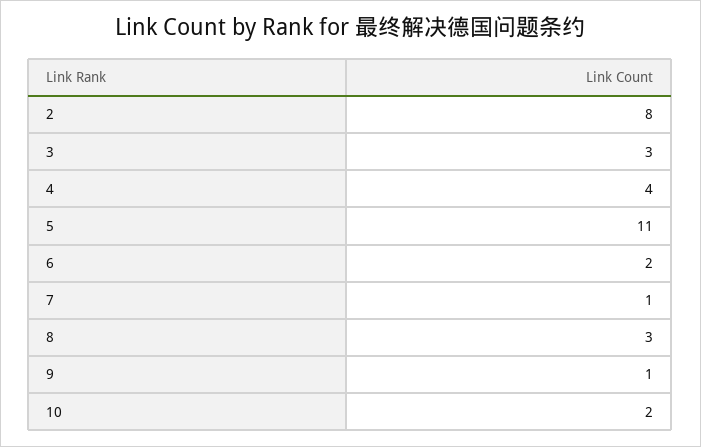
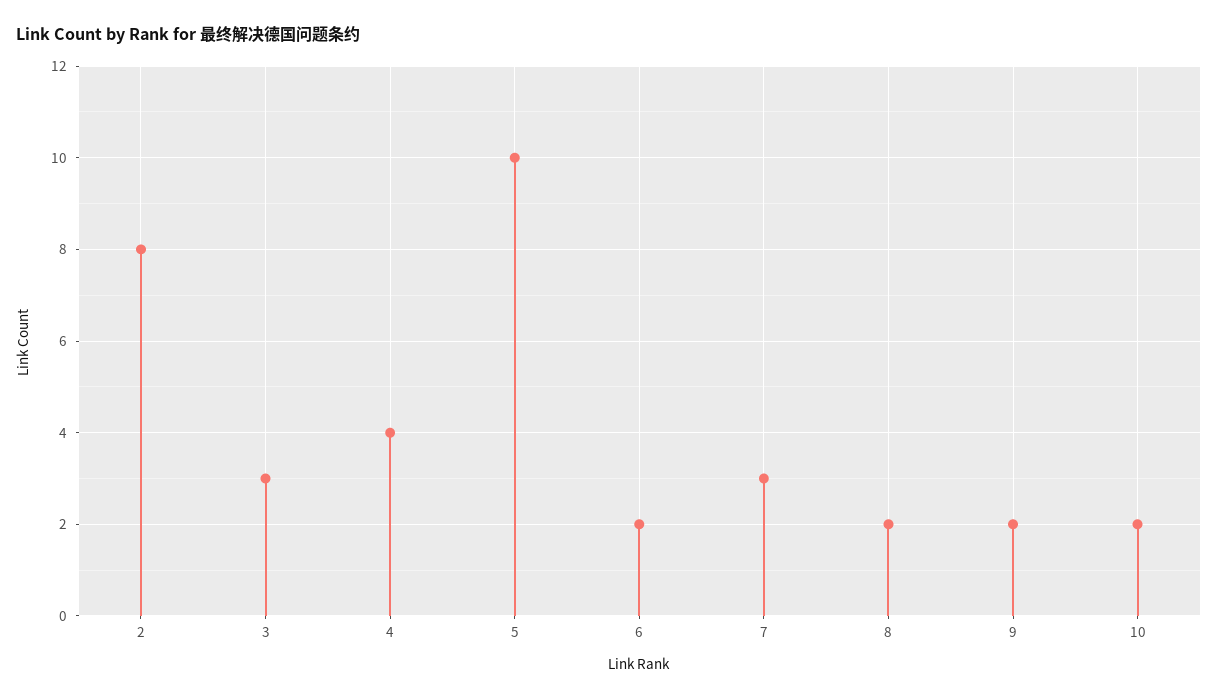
  {
    "2": 8,
    "3": 3,
    "4": 4,
-   "5": 11,
+   "5": 10,
    "6": 2,
-   "7": 1,
+   "7": 3,
-   "8": 3,
+   "8": 2,
-   "9": 1,
+   "9": 2,
    "10": 2
  }

